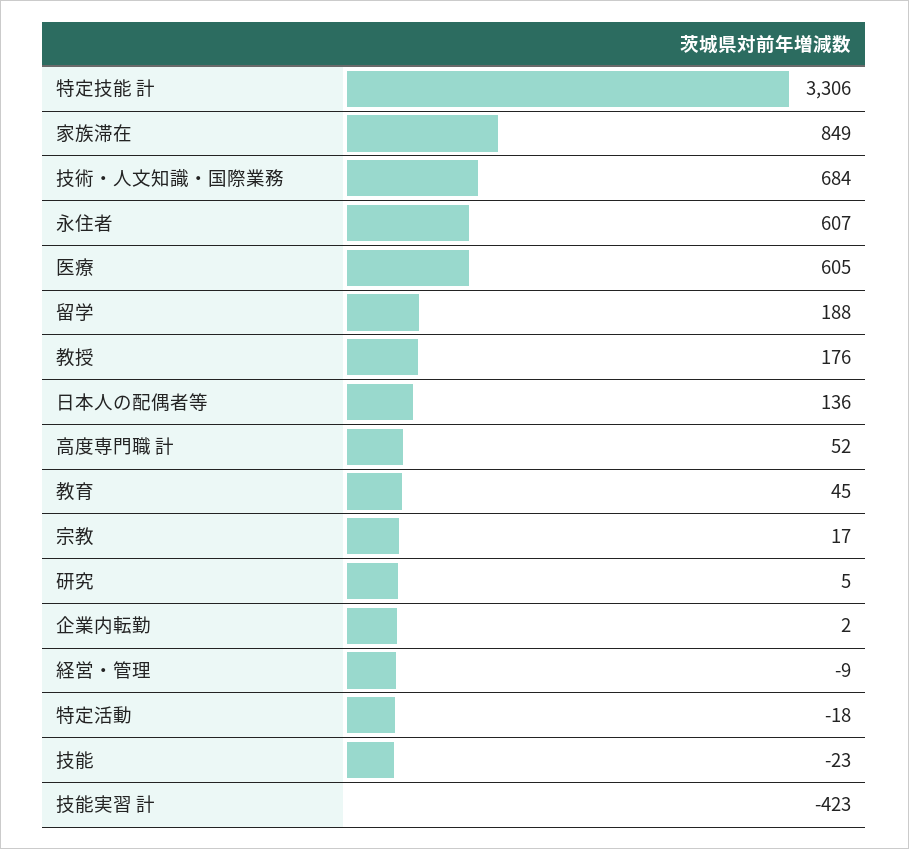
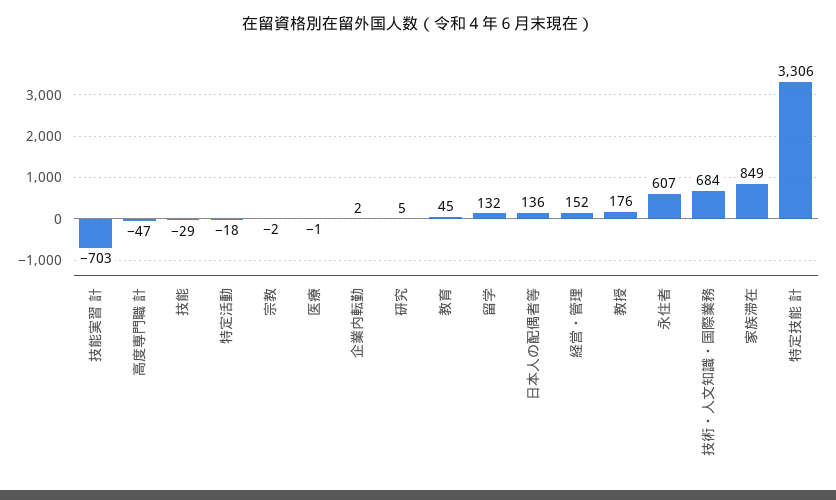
  {
    "特定技能 計": 3306,
    "家族滞在": 849,
    "技術・人文知識・国際業務": 684,
    "永住者": 607,
-   "医療": 605,
+   "医療": -1,
-   "留学": 188,
+   "留学": 132,
    "教授": 176,
    "日本人の配偶者等": 136,
-   "高度専門職 計": 52,
+   "高度専門職 計": -47,
    "教育": 45,
-   "宗教": 17,
+   "宗教": -2,
    "研究": 5,
    "企業内転勤": 2,
-   "経営・管理": -9,
+   "経営・管理": 152,
    "特定活動": -18,
-   "技能": -23,
+   "技能": -29,
-   "技能実習 計": -423
+   "技能実習 計": -703
  }

